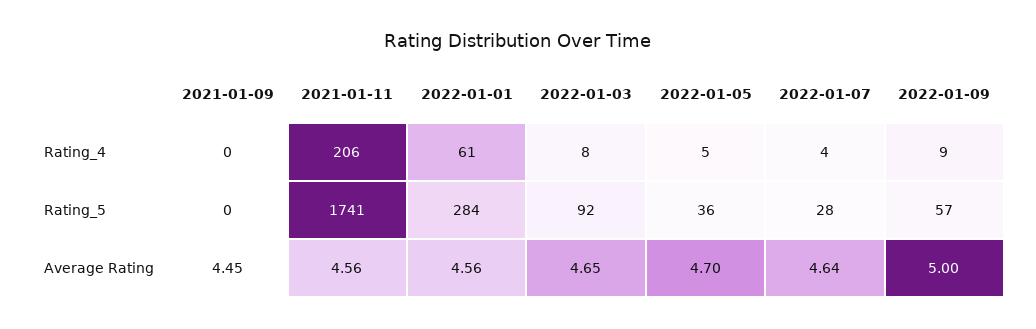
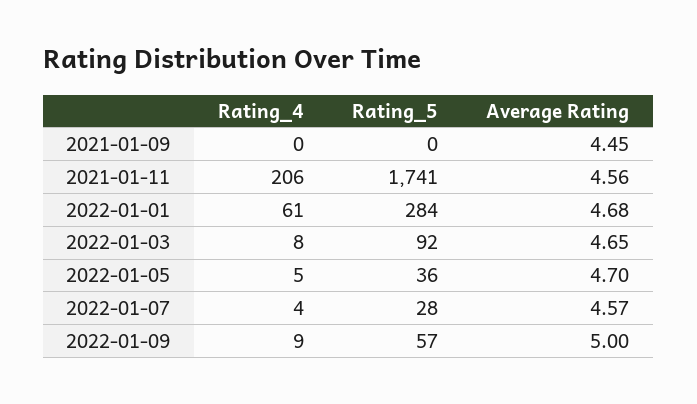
  {
    "2021-01-09": {
      "Rating_4": 0,
      "Rating_5": 0,
      "Average Rating": 4.45
    },
    "2021-01-11": {
      "Rating_4": 206,
      "Rating_5": 1741,
      "Average Rating": 4.56
    },
    "2022-01-01": {
      "Rating_4": 61,
      "Rating_5": 284,
-     "Average Rating": 4.56
+     "Average Rating": 4.68
    },
    "2022-01-03": {
      "Rating_4": 8,
      "Rating_5": 92,
      "Average Rating": 4.65
    },
    "2022-01-05": {
      "Rating_4": 5,
      "Rating_5": 36,
      "Average Rating": 4.7
    },
    "2022-01-07": {
      "Rating_4": 4,
      "Rating_5": 28,
-     "Average Rating": 4.64
+     "Average Rating": 4.57
    },
    "2022-01-09": {
      "Rating_4": 9,
      "Rating_5": 57,
      "Average Rating": 5
    }
  }

